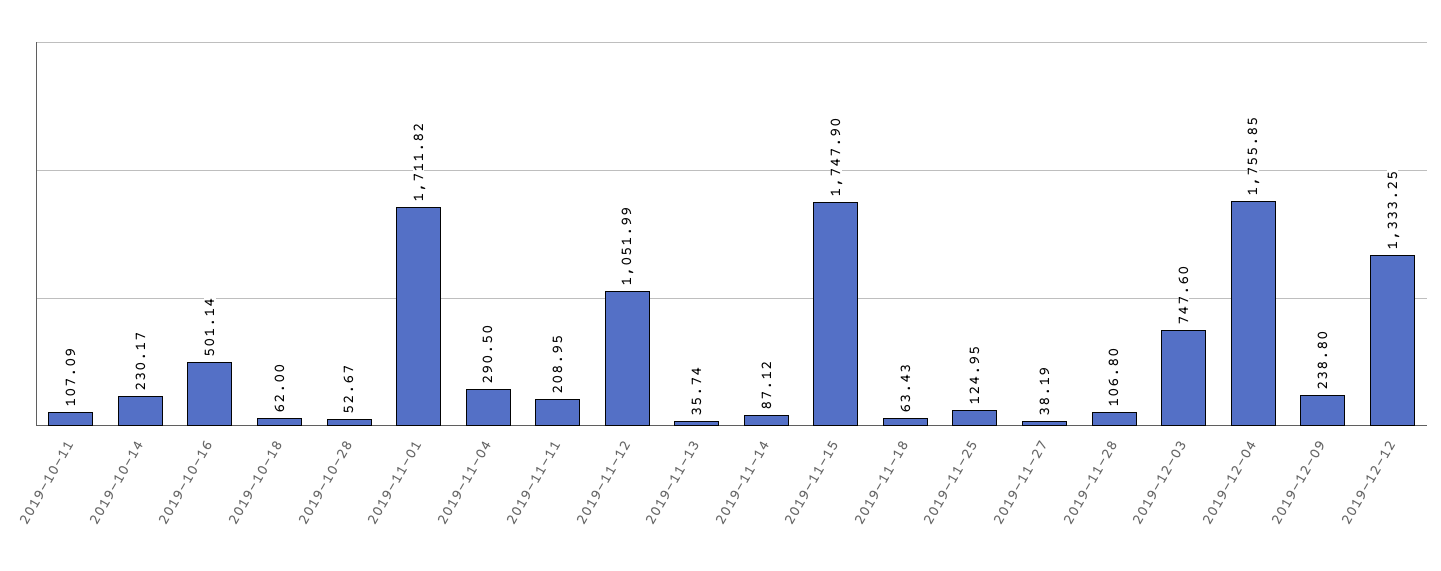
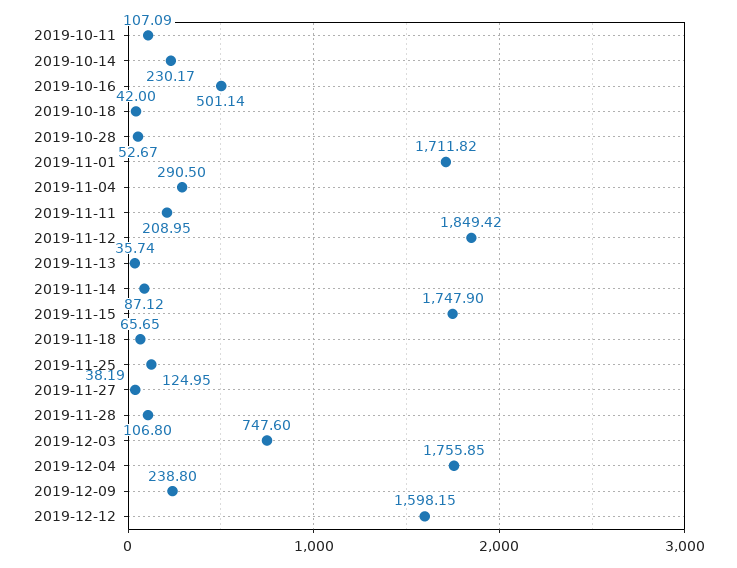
  {
    "2019-10-11": 107.09,
    "2019-10-14": 230.17,
    "2019-10-16": 501.14,
-   "2019-10-18": 62,
+   "2019-10-18": 42,
    "2019-10-28": 52.67,
    "2019-11-01": 1711.82,
    "2019-11-04": 290.5,
    "2019-11-11": 208.95,
-   "2019-11-12": 1051.99,
+   "2019-11-12": 1849.42,
    "2019-11-13": 35.74,
    "2019-11-14": 87.12,
    "2019-11-15": 1747.9,
-   "2019-11-18": 63.43,
+   "2019-11-18": 65.65,
    "2019-11-25": 124.95,
    "2019-11-27": 38.19,
    "2019-11-28": 106.8,
    "2019-12-03": 747.6,
    "2019-12-04": 1755.85,
    "2019-12-09": 238.8,
-   "2019-12-12": 1333.25
+   "2019-12-12": 1598.15
  }

